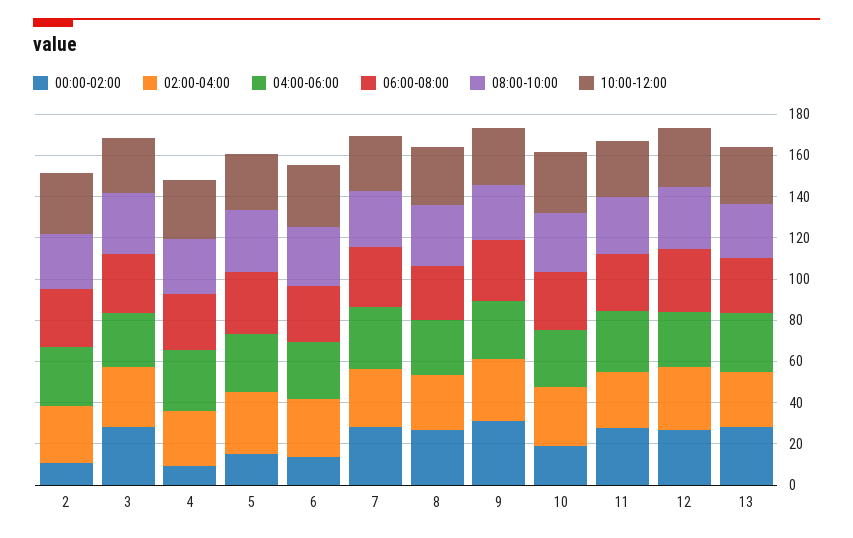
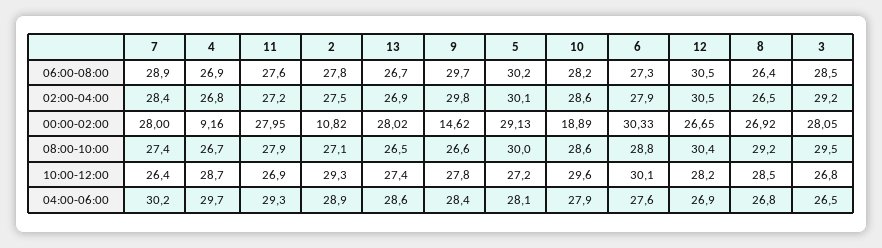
  {
    "00:00-02:00": {
      "2": 10.82,
      "3": 28.05,
      "4": 9.16,
-     "5": 15,
+     "5": 29.13,
-     "6": 15,
+     "6": 30.33,
      "7": 28,
      "8": 26.92,
-     "9": 30,
+     "9": 14.62,
      "10": 18.89,
      "11": 27.95,
      "12": 26.65,
      "13": 28.02
    },
    "02:00-04:00": {
      "2": 27.5,
      "3": 29.2,
      "4": 26.8,
      "5": 30.1,
      "6": 27.9,
      "7": 28.4,
      "8": 26.5,
      "9": 29.8,
      "10": 28.6,
      "11": 27.2,
      "12": 30.5,
      "13": 26.9
    },
    "04:00-06:00": {
      "2": 28.9,
      "3": 26.5,
      "4": 29.7,
      "5": 28.1,
      "6": 27.6,
      "7": 30.2,
      "8": 26.8,
      "9": 28.4,
      "10": 27.9,
      "11": 29.3,
      "12": 26.9,
      "13": 28.6
    },
    "06:00-08:00": {
      "2": 27.8,
      "3": 28.5,
      "4": 26.9,
      "5": 30.2,
      "6": 27.3,
      "7": 28.9,
      "8": 26.4,
      "9": 29.7,
      "10": 28.2,
      "11": 27.6,
      "12": 30.5,
      "13": 26.7
    },
    "08:00-10:00": {
      "2": 27.1,
      "3": 29.5,
      "4": 26.7,
      "5": 30,
      "6": 28.8,
      "7": 27.4,
      "8": 29.2,
      "9": 26.6,
      "10": 28.6,
      "11": 27.9,
      "12": 30.4,
      "13": 26.5
    },
    "10:00-12:00": {
      "2": 29.3,
      "3": 26.8,
      "4": 28.7,
      "5": 27.2,
      "6": 30.1,
      "7": 26.4,
      "8": 28.5,
      "9": 27.8,
      "10": 29.6,
      "11": 26.9,
      "12": 28.2,
      "13": 27.4
    }
  }

